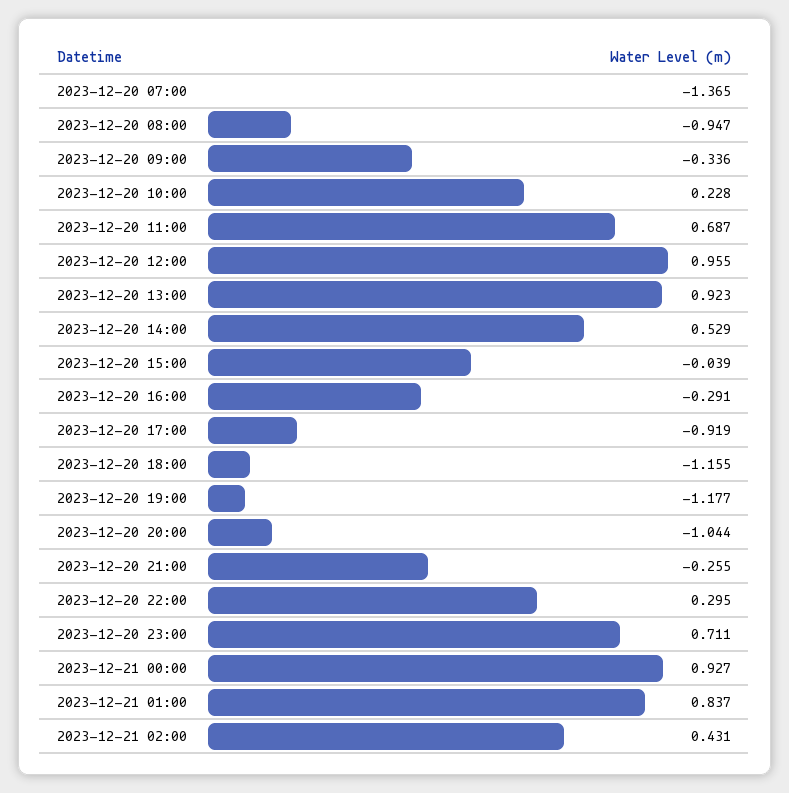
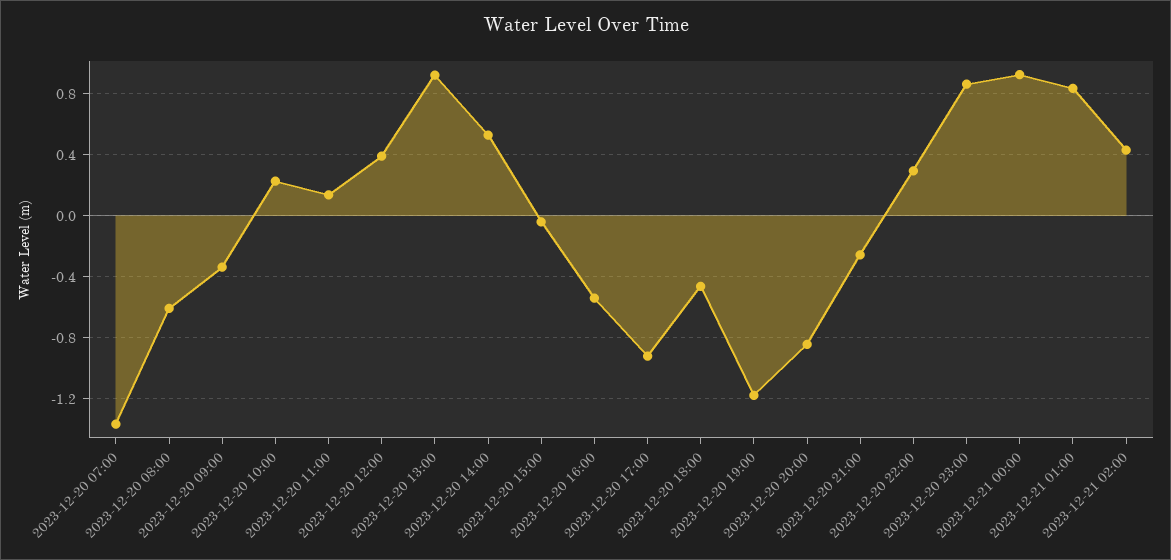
  {
    "2023-12-20 07:00": -1.365,
-   "2023-12-20 08:00": -0.947,
+   "2023-12-20 08:00": -0.6,
    "2023-12-20 09:00": -0.336,
    "2023-12-20 10:00": 0.228,
-   "2023-12-20 11:00": 0.687,
+   "2023-12-20 11:00": 0.15,
-   "2023-12-20 12:00": 0.955,
+   "2023-12-20 12:00": 0.4,
    "2023-12-20 13:00": 0.923,
    "2023-12-20 14:00": 0.529,
    "2023-12-20 15:00": -0.039,
-   "2023-12-20 16:00": -0.291,
+   "2023-12-20 16:00": -0.55,
    "2023-12-20 17:00": -0.919,
-   "2023-12-20 18:00": -1.155,
+   "2023-12-20 18:00": -0.45,
    "2023-12-20 19:00": -1.177,
-   "2023-12-20 20:00": -1.044,
+   "2023-12-20 20:00": -0.85,
    "2023-12-20 21:00": -0.255,
    "2023-12-20 22:00": 0.295,
-   "2023-12-20 23:00": 0.711,
+   "2023-12-20 23:00": 0.85,
    "2023-12-21 00:00": 0.927,
    "2023-12-21 01:00": 0.837,
    "2023-12-21 02:00": 0.431
  }

